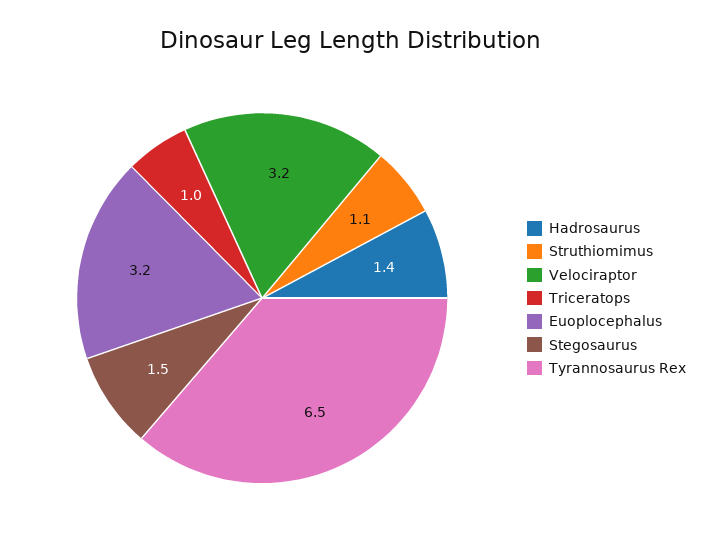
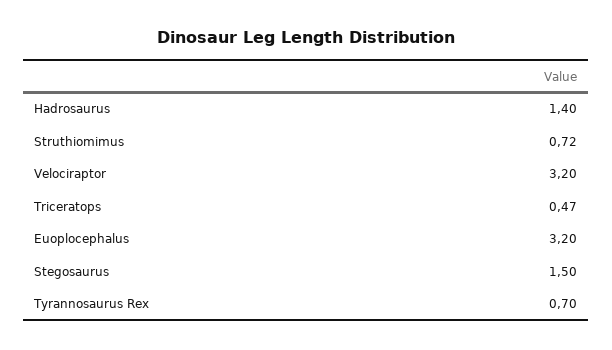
  {
    "Hadrosaurus": 1.4,
-   "Struthiomimus": 1.1,
+   "Struthiomimus": 0.72,
    "Velociraptor": 3.2,
-   "Triceratops": 1,
+   "Triceratops": 0.47,
    "Euoplocephalus": 3.2,
    "Stegosaurus": 1.5,
-   "Tyrannosaurus Rex": 6.5
+   "Tyrannosaurus Rex": 0.7
  }

